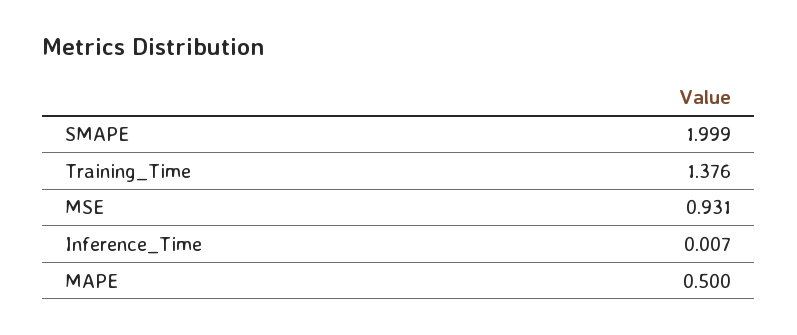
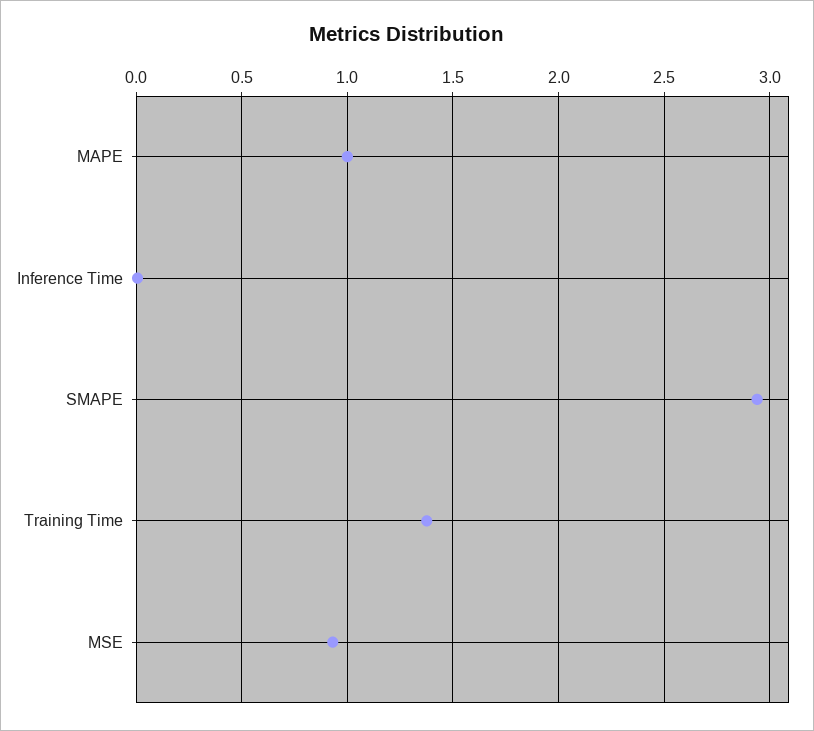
  {
-   "SMAPE": 1.999,
+   "SMAPE": 2.95,
    "Training_Time": 1.376,
    "MSE": 0.931,
    "Inference_Time": 0.007,
-   "MAPE": 0.5
+   "MAPE": 1
  }

